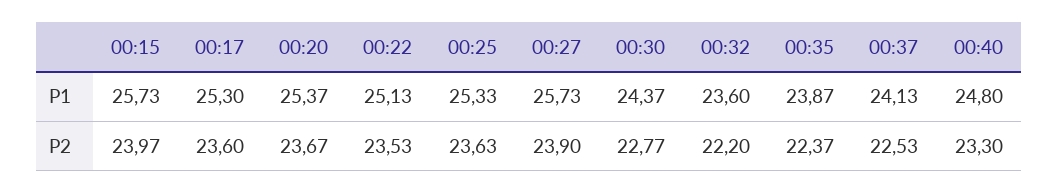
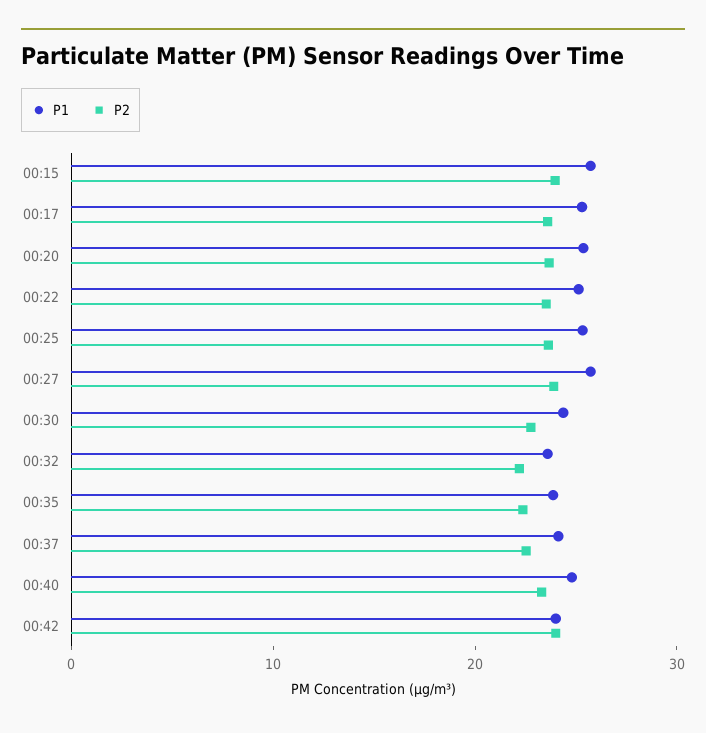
  {
    "P1": {
      "00:15": 25.73,
      "00:17": 25.3,
      "00:20": 25.37,
      "00:22": 25.13,
      "00:25": 25.33,
      "00:27": 25.73,
      "00:30": 24.37,
      "00:32": 23.6,
      "00:35": 23.87,
      "00:37": 24.13,
-     "00:40": 24.8
+     "00:40": 24.8,
+     "00:42": 24
    },
    "P2": {
      "00:15": 23.97,
      "00:17": 23.6,
      "00:20": 23.67,
      "00:22": 23.53,
      "00:25": 23.63,
      "00:27": 23.9,
      "00:30": 22.77,
      "00:32": 22.2,
      "00:35": 22.37,
      "00:37": 22.53,
-     "00:40": 23.3
+     "00:40": 23.3,
+     "00:42": 24
    }
  }

